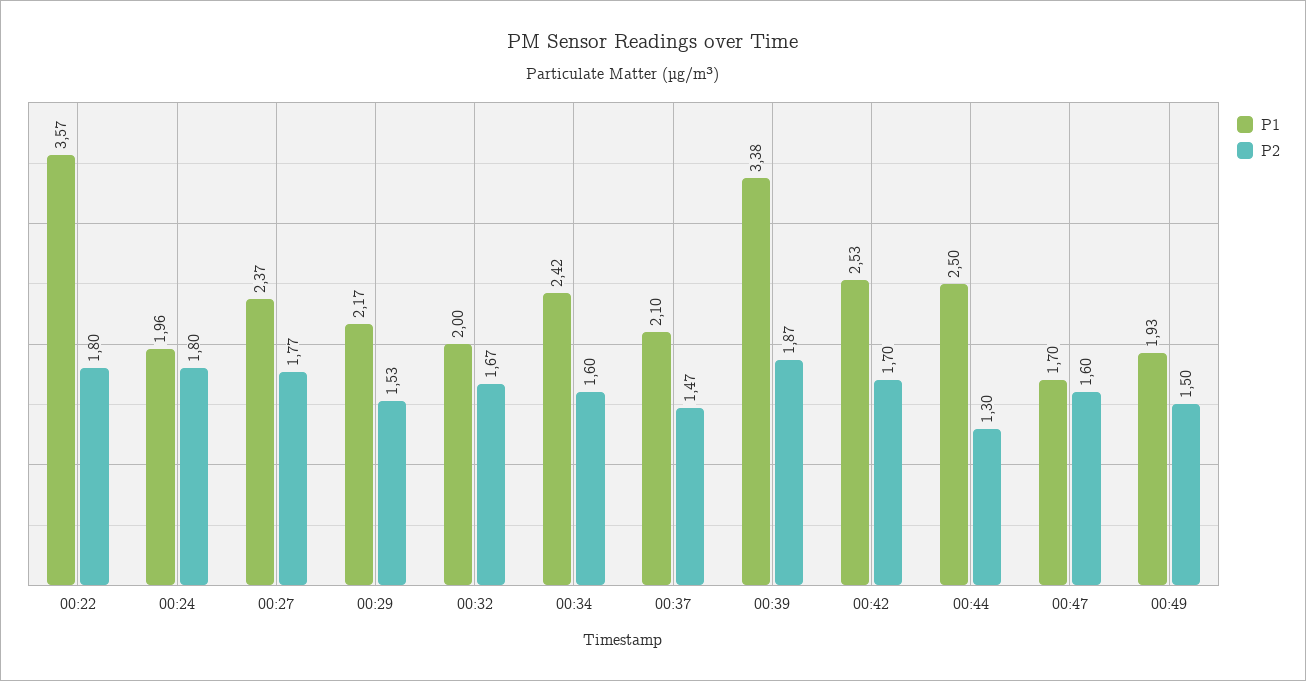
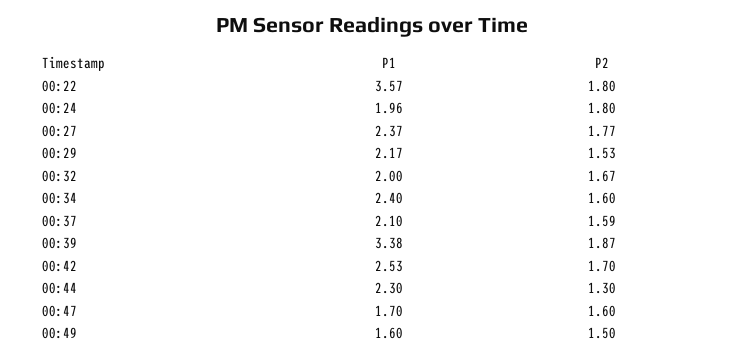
  {
    "P1": {
      "00:22": 3.57,
      "00:24": 1.96,
      "00:27": 2.37,
      "00:29": 2.17,
      "00:32": 2,
-     "00:34": 2.42,
+     "00:34": 2.4,
      "00:37": 2.1,
      "00:39": 3.38,
      "00:42": 2.53,
-     "00:44": 2.5,
+     "00:44": 2.3,
      "00:47": 1.7,
-     "00:49": 1.93
+     "00:49": 1.6
    },
    "P2": {
      "00:22": 1.8,
      "00:24": 1.8,
      "00:27": 1.77,
      "00:29": 1.53,
      "00:32": 1.67,
      "00:34": 1.6,
-     "00:37": 1.47,
+     "00:37": 1.59,
      "00:39": 1.87,
      "00:42": 1.7,
      "00:44": 1.3,
      "00:47": 1.6,
      "00:49": 1.5
    }
  }

